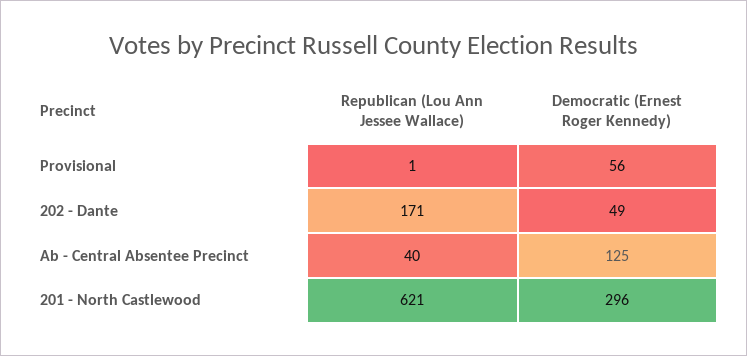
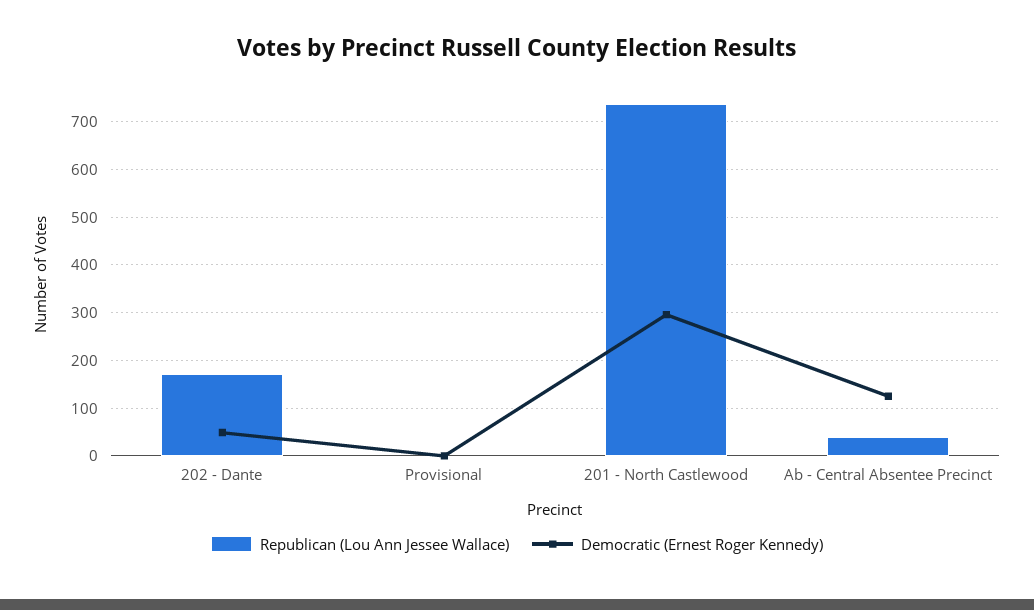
  {
    "Republican (Lou Ann Jessee Wallace)": {
      "Provisional": 1,
      "202 - Dante": 171,
      "Ab - Central Absentee Precinct": 40,
-     "201 - North Castlewood": 621
+     "201 - North Castlewood": 740
    },
    "Democratic (Ernest Roger Kennedy)": {
-     "Provisional": 56,
+     "Provisional": 0,
      "202 - Dante": 49,
      "Ab - Central Absentee Precinct": 125,
      "201 - North Castlewood": 296
    }
  }

